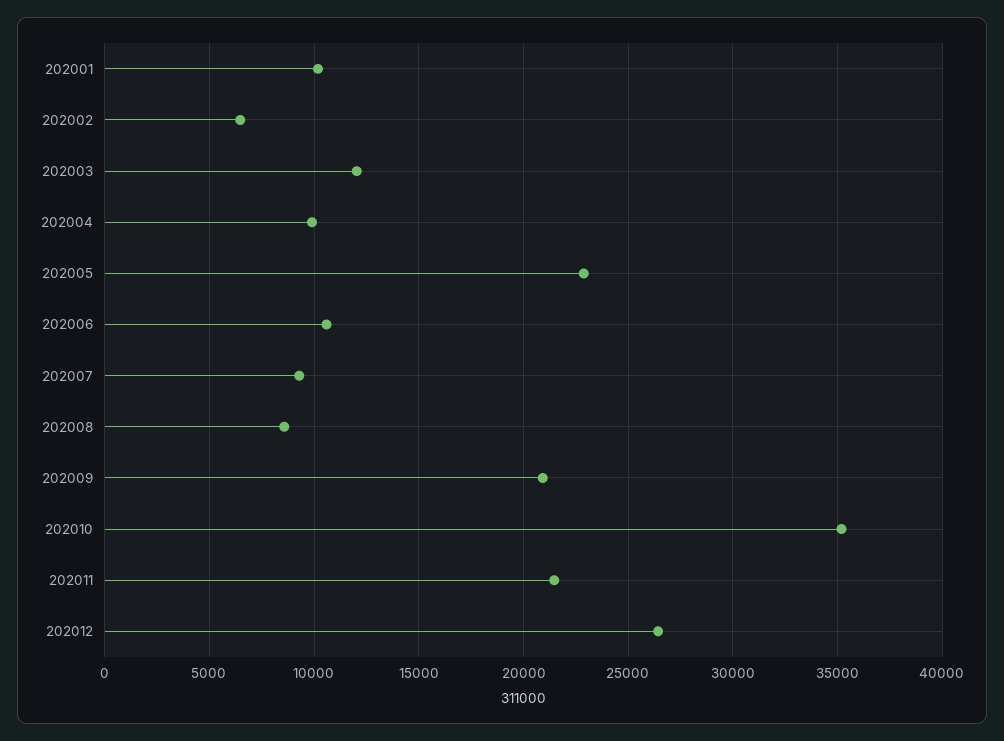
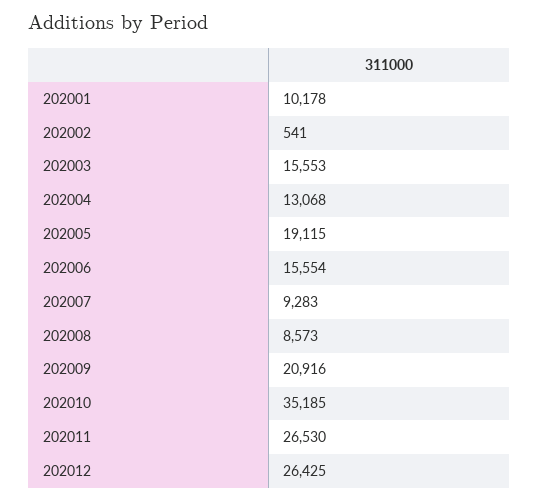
  {
    "202001": 10178,
-   "202002": 6500,
+   "202002": 541,
-   "202003": 12000,
+   "202003": 15553,
-   "202004": 10000,
+   "202004": 13068,
-   "202005": 23000,
+   "202005": 19115,
-   "202006": 10500,
+   "202006": 15554,
    "202007": 9283,
    "202008": 8573,
    "202009": 20916,
    "202010": 35185,
-   "202011": 21500,
+   "202011": 26530,
    "202012": 26425
  }

